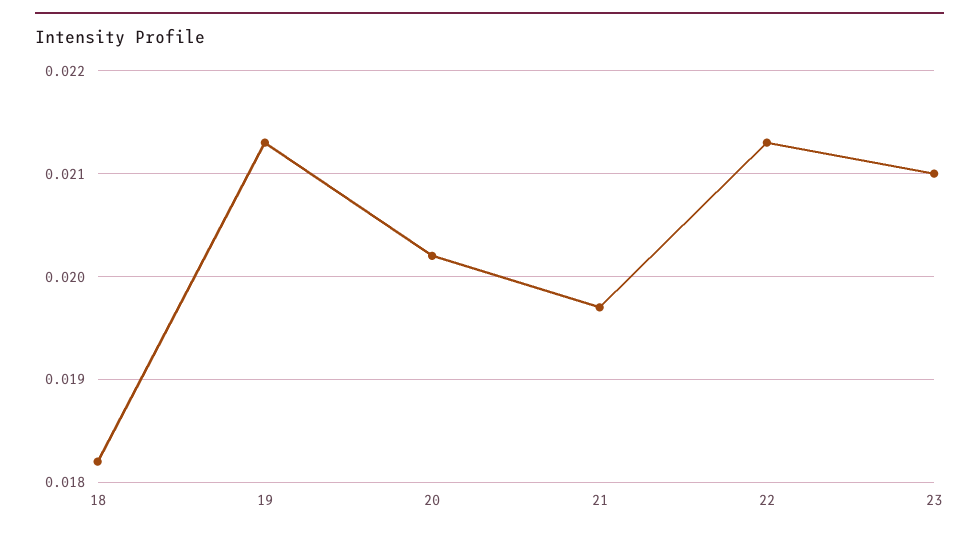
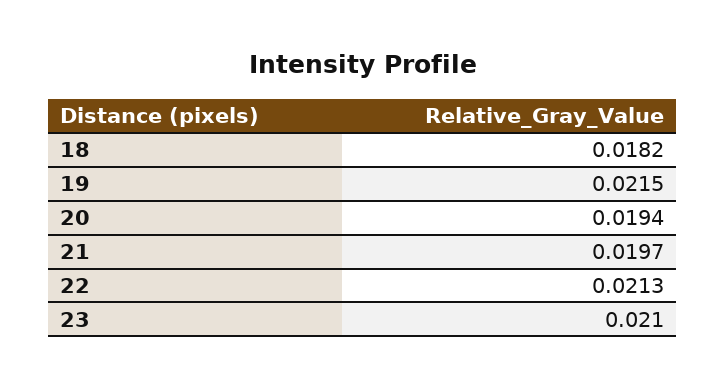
  {
    "18": 0.0182,
-   "19": 0.0213,
+   "19": 0.0215,
-   "20": 0.0202,
+   "20": 0.0194,
    "21": 0.0197,
    "22": 0.0213,
    "23": 0.021
  }

